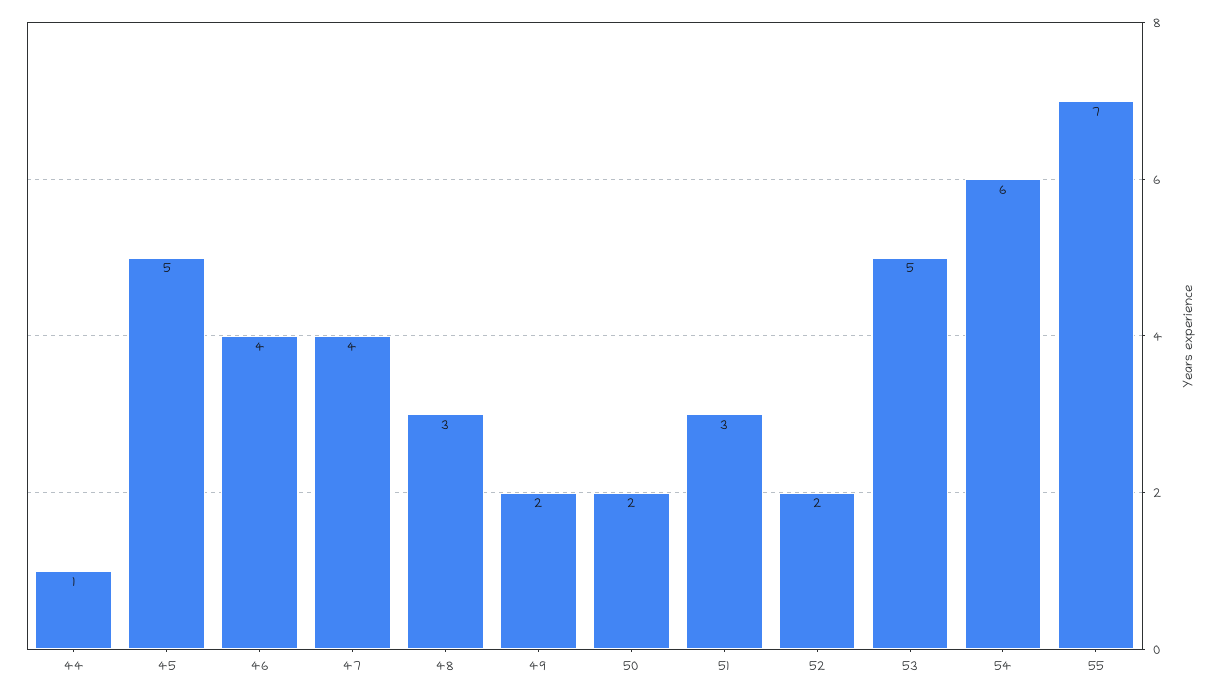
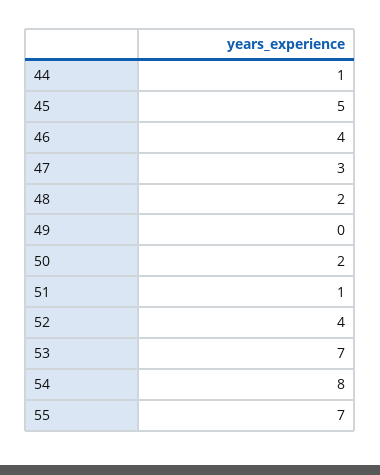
  {
    "44": 1,
    "45": 5,
    "46": 4,
-   "47": 4,
+   "47": 3,
-   "48": 3,
+   "48": 2,
-   "49": 2,
+   "49": 0,
    "50": 2,
-   "51": 3,
+   "51": 1,
-   "52": 2,
+   "52": 4,
-   "53": 5,
+   "53": 7,
-   "54": 6,
+   "54": 8,
    "55": 7
  }

